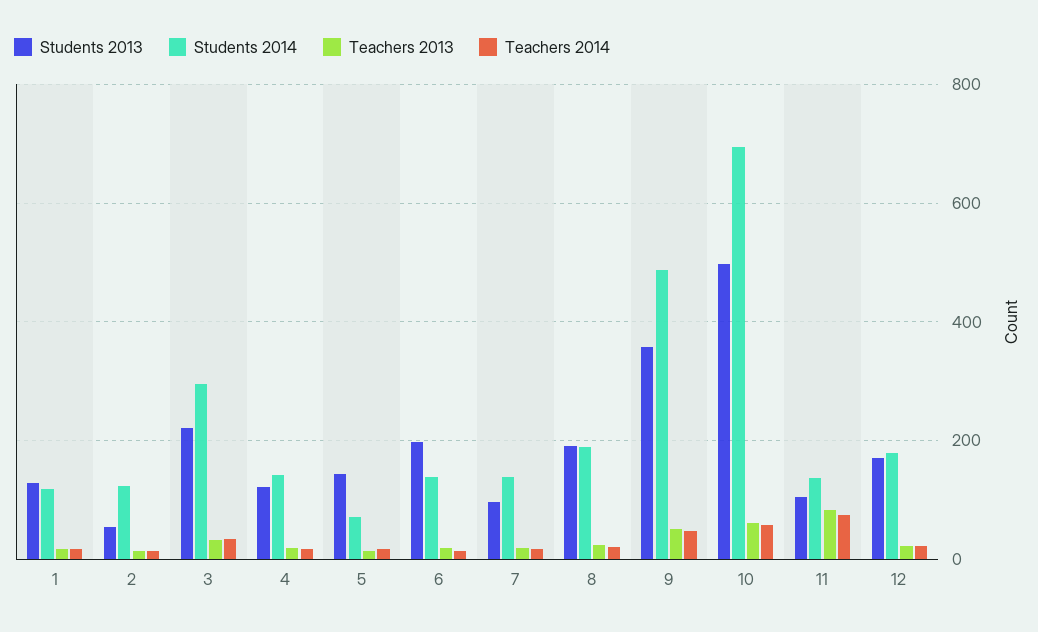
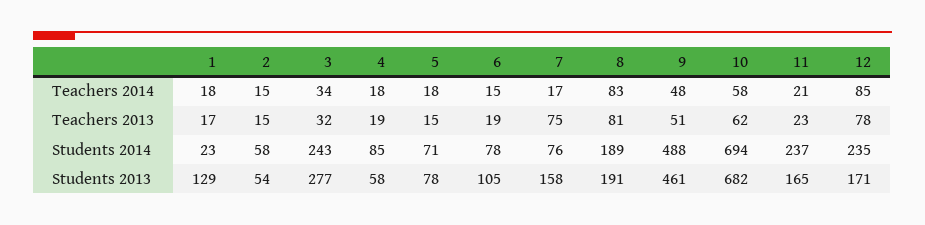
  {
    "Students 2013": {
      "1": 129,
      "2": 54,
-     "3": 220,
+     "3": 277,
-     "4": 120,
+     "4": 58,
-     "5": 140,
+     "5": 78,
-     "6": 200,
+     "6": 105,
-     "7": 100,
+     "7": 158,
      "8": 191,
-     "9": 360,
+     "9": 461,
-     "10": 500,
+     "10": 682,
-     "11": 100,
+     "11": 165,
      "12": 171
    },
    "Students 2014": {
-     "1": 120,
+     "1": 23,
-     "2": 120,
+     "2": 58,
-     "3": 300,
+     "3": 243,
-     "4": 140,
+     "4": 85,
      "5": 71,
-     "6": 140,
+     "6": 78,
-     "7": 140,
+     "7": 76,
      "8": 189,
      "9": 488,
      "10": 694,
-     "11": 140,
+     "11": 237,
-     "12": 180
+     "12": 235
    },
    "Teachers 2013": {
      "1": 17,
      "2": 15,
      "3": 32,
      "4": 19,
      "5": 15,
      "6": 19,
-     "7": 20,
+     "7": 75,
-     "8": 20,
+     "8": 81,
      "9": 51,
      "10": 62,
-     "11": 80,
+     "11": 23,
-     "12": 20
+     "12": 78
    },
    "Teachers 2014": {
      "1": 18,
      "2": 15,
      "3": 34,
      "4": 18,
      "5": 18,
      "6": 15,
      "7": 17,
-     "8": 20,
+     "8": 83,
      "9": 48,
      "10": 58,
-     "11": 80,
+     "11": 21,
-     "12": 20
+     "12": 85
    }
  }

